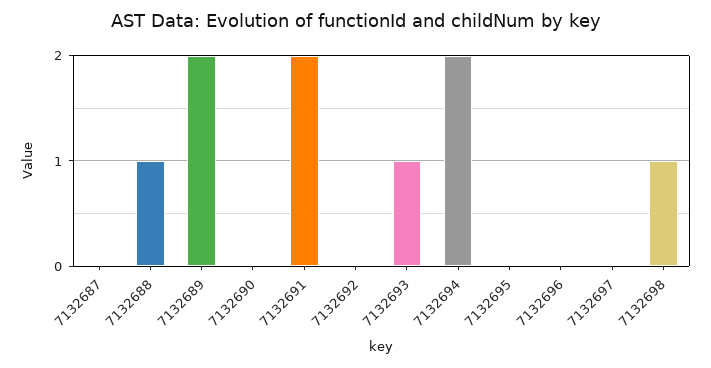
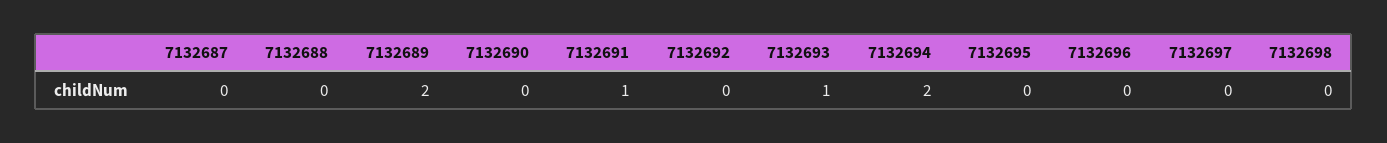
  {
    "7132687": 0,
-   "7132688": 1,
+   "7132688": 0,
    "7132689": 2,
    "7132690": 0,
-   "7132691": 2,
+   "7132691": 1,
    "7132692": 0,
    "7132693": 1,
    "7132694": 2,
    "7132695": 0,
    "7132696": 0,
    "7132697": 0,
-   "7132698": 1
+   "7132698": 0
  }

